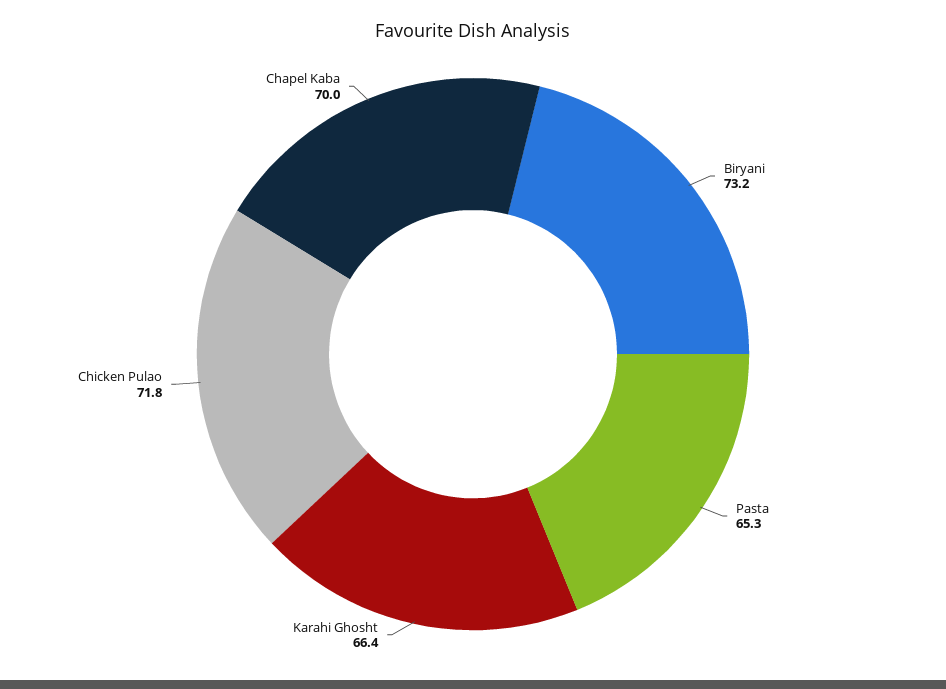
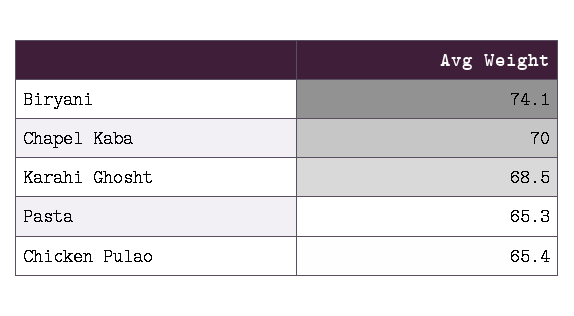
  {
-   "Biryani": 73.2,
+   "Biryani": 74.1,
    "Pasta": 65.3,
-   "Karahi Ghosht": 66.4,
+   "Karahi Ghosht": 68.5,
-   "Chicken Pulao": 71.8,
+   "Chicken Pulao": 65.4,
    "Chapel Kaba": 70
  }

